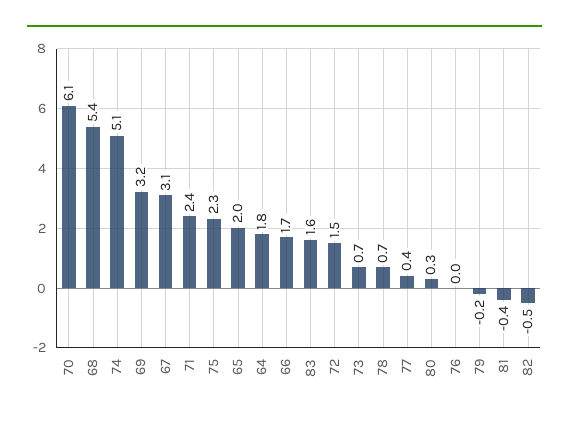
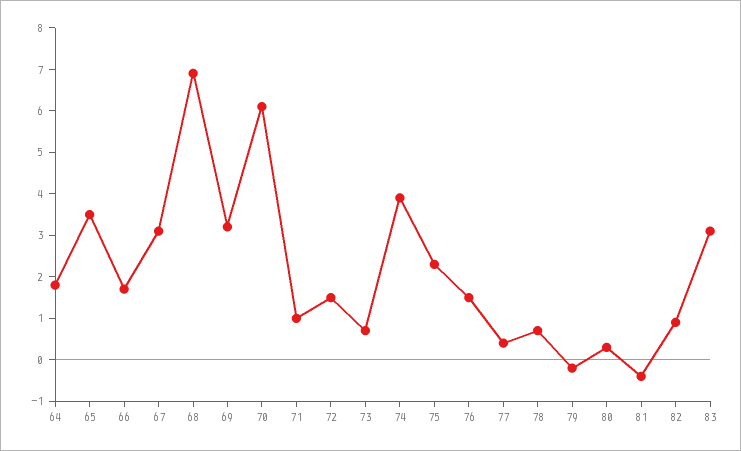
  {
    "70": 6.1,
-   "68": 5.4,
+   "68": 7,
-   "74": 5.1,
+   "74": 4,
    "69": 3.2,
    "67": 3.1,
-   "71": 2.4,
+   "71": 1,
    "75": 2.3,
-   "65": 2,
+   "65": 3.5,
    "64": 1.8,
    "66": 1.7,
-   "83": 1.6,
+   "83": 3,
    "72": 1.5,
    "73": 0.7,
    "78": 0.7,
    "77": 0.4,
    "80": 0.3,
-   "76": 0,
+   "76": 1.5,
    "79": -0.2,
    "81": -0.4,
-   "82": -0.5
+   "82": 1
  }

